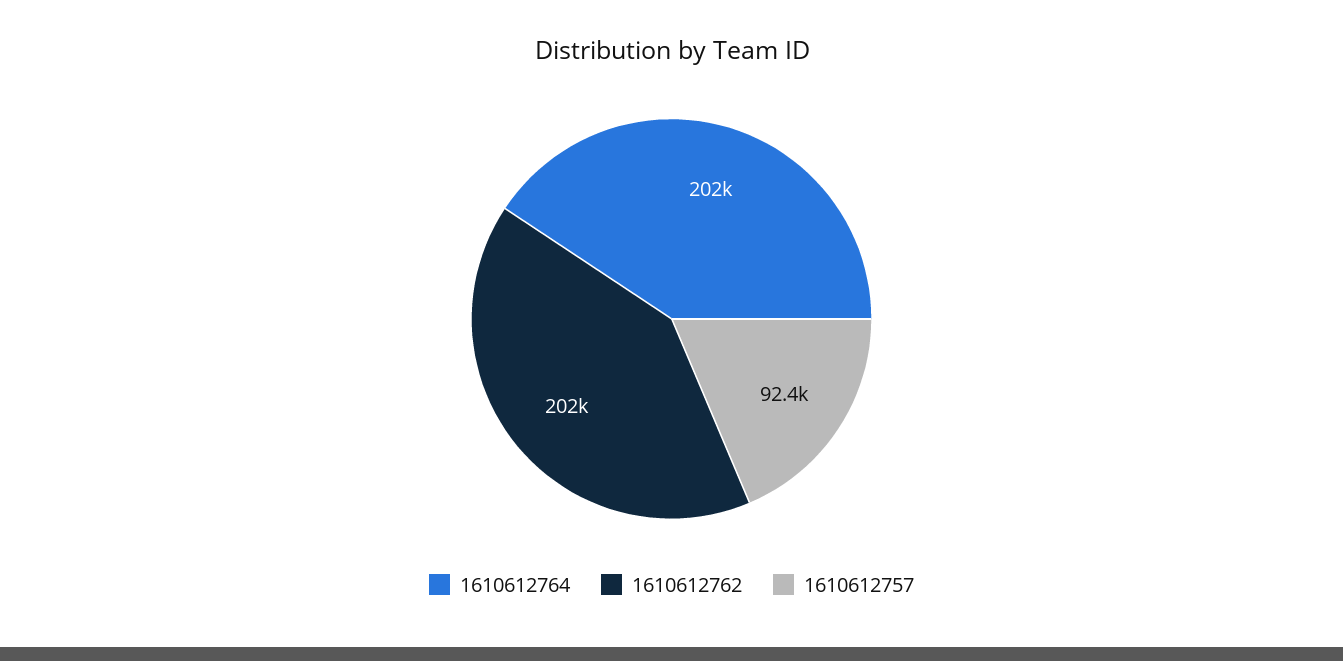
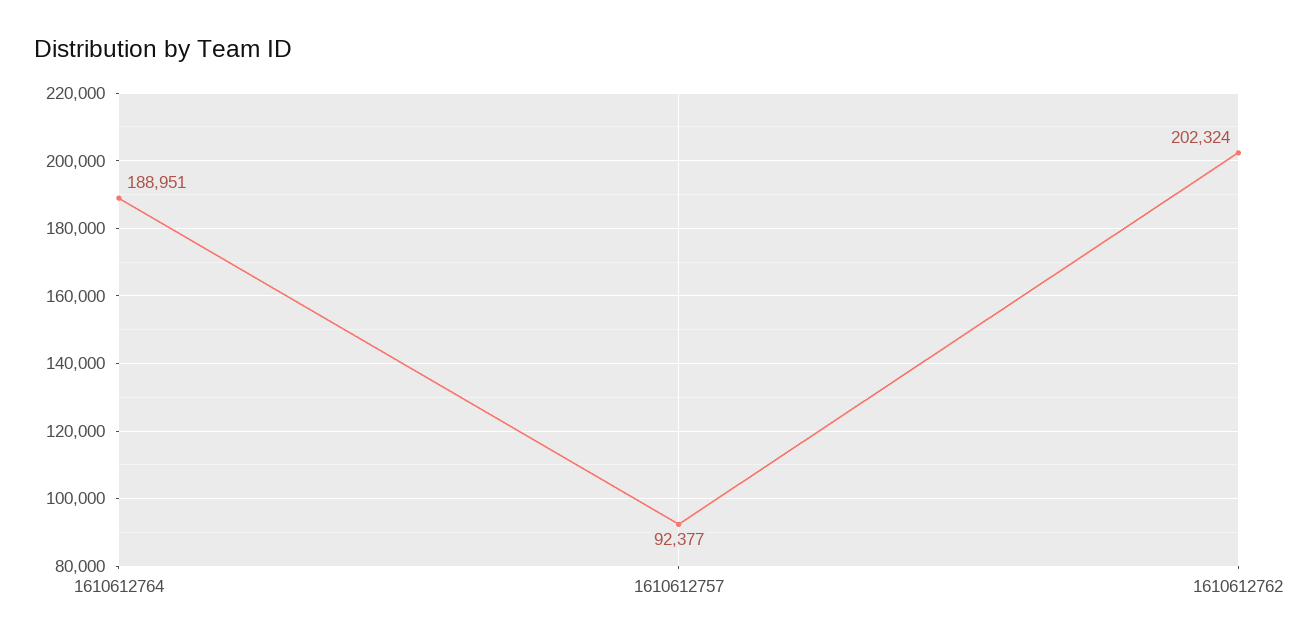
  {
-   "1610612764": 202000,
+   "1610612764": 188951,
    "1610612762": 202324,
    "1610612757": 92377
  }

